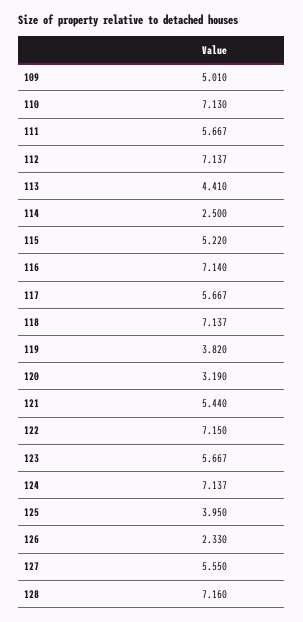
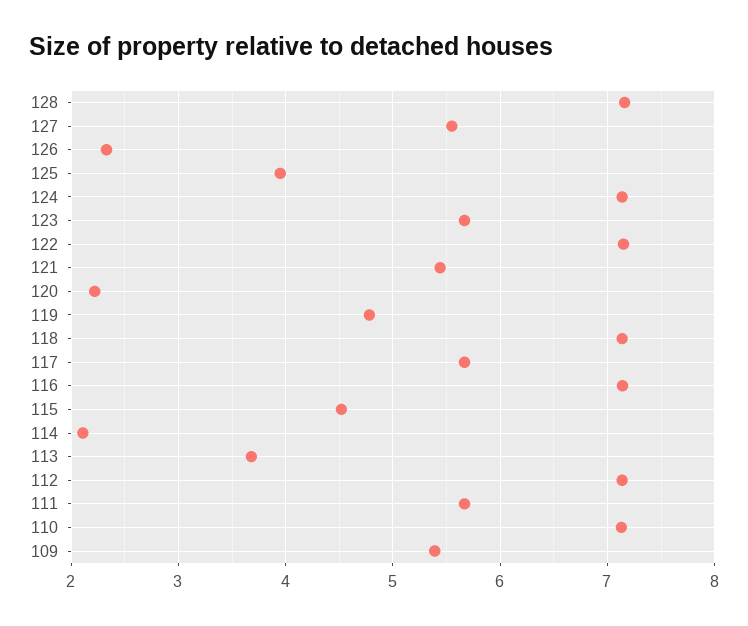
  {
-   "109": 5.01,
+   "109": 5.4,
    "110": 7.13,
    "111": 5.667,
    "112": 7.137,
-   "113": 4.41,
+   "113": 3.7,
-   "114": 2.5,
+   "114": 2.1,
-   "115": 5.22,
+   "115": 4.5,
    "116": 7.14,
    "117": 5.667,
    "118": 7.137,
-   "119": 3.82,
+   "119": 4.8,
-   "120": 3.19,
+   "120": 2.2,
    "121": 5.44,
    "122": 7.15,
    "123": 5.667,
    "124": 7.137,
    "125": 3.95,
    "126": 2.33,
    "127": 5.55,
    "128": 7.16
  }

